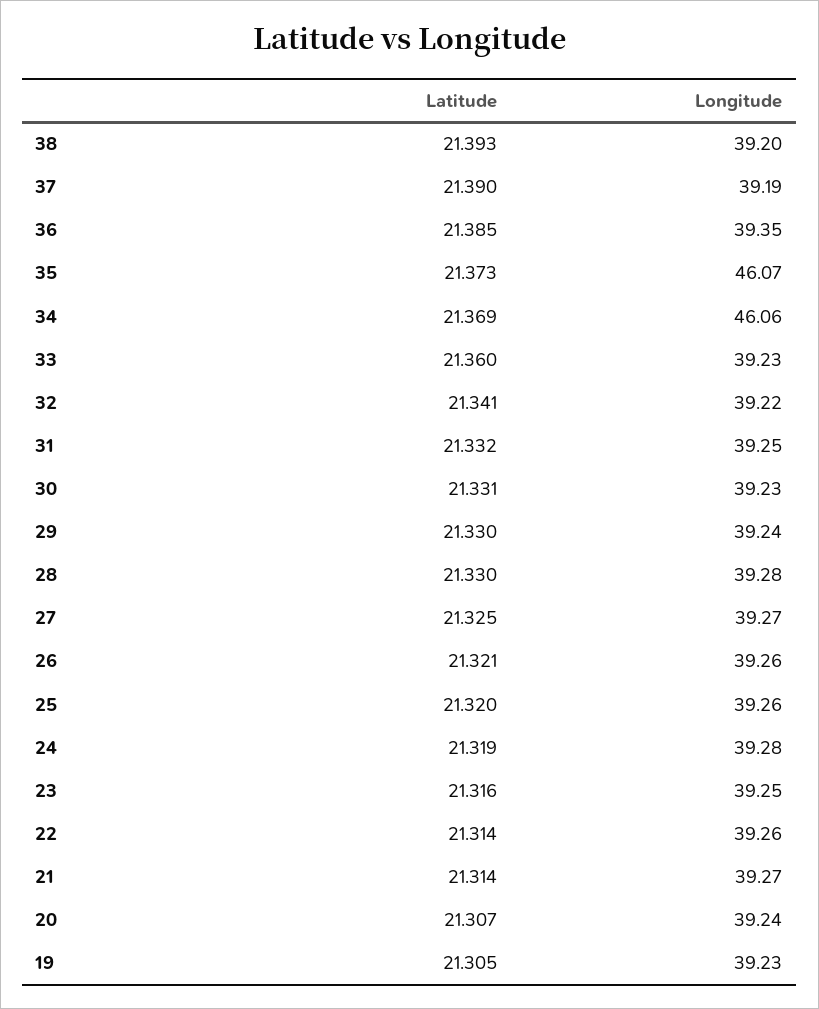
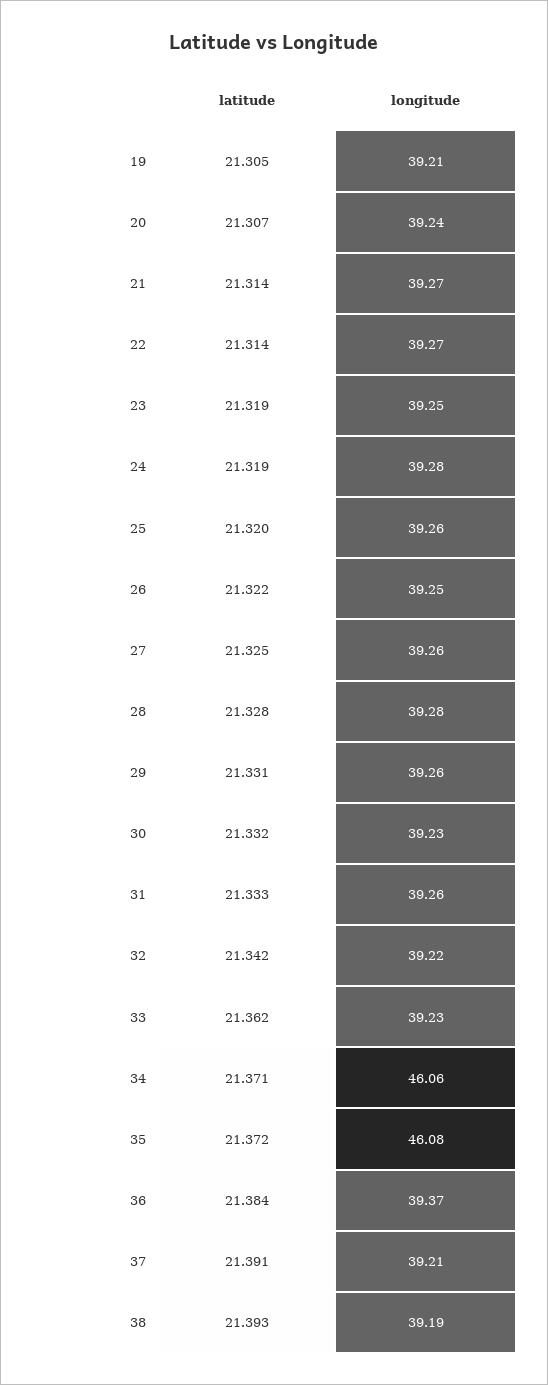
  {
    "Latitude": {
      "38": 21.393,
-     "37": 21.39,
+     "37": 21.391,
-     "36": 21.385,
+     "36": 21.384,
-     "35": 21.373,
+     "35": 21.372,
-     "34": 21.369,
+     "34": 21.371,
-     "33": 21.36,
+     "33": 21.362,
-     "32": 21.341,
+     "32": 21.342,
-     "31": 21.332,
+     "31": 21.333,
-     "30": 21.331,
+     "30": 21.332,
-     "29": 21.33,
+     "29": 21.331,
-     "28": 21.33,
+     "28": 21.328,
      "27": 21.325,
-     "26": 21.321,
+     "26": 21.322,
      "25": 21.32,
      "24": 21.319,
-     "23": 21.316,
+     "23": 21.319,
      "22": 21.314,
      "21": 21.314,
      "20": 21.307,
      "19": 21.305
    },
    "Longitude": {
-     "38": 39.2,
+     "38": 39.19,
-     "37": 39.19,
+     "37": 39.21,
-     "36": 39.35,
+     "36": 39.37,
-     "35": 46.07,
+     "35": 46.08,
      "34": 46.06,
      "33": 39.23,
      "32": 39.22,
-     "31": 39.25,
+     "31": 39.26,
      "30": 39.23,
-     "29": 39.24,
+     "29": 39.26,
      "28": 39.28,
-     "27": 39.27,
+     "27": 39.26,
-     "26": 39.26,
+     "26": 39.25,
      "25": 39.26,
      "24": 39.28,
      "23": 39.25,
-     "22": 39.26,
+     "22": 39.27,
      "21": 39.27,
      "20": 39.24,
-     "19": 39.23
+     "19": 39.21
    }
  }

